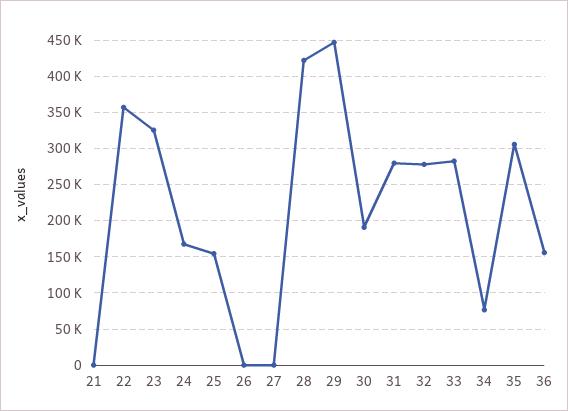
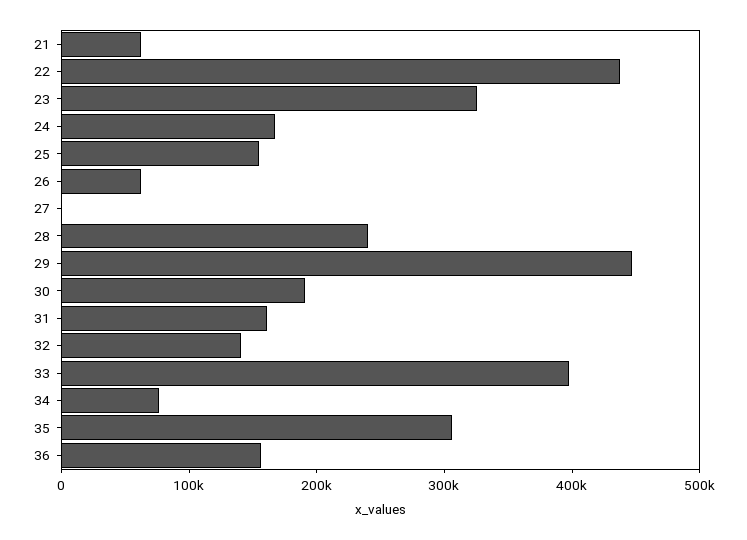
  {
-   "21": 0,
+   "21": 60000,
-   "22": 360000,
+   "22": 440000,
    "23": 330000,
    "24": 170000,
    "25": 150000,
-   "26": 0,
+   "26": 60000,
    "27": 0,
-   "28": 420000,
+   "28": 240000,
    "29": 450000,
    "30": 190000,
-   "31": 280000,
+   "31": 160000,
-   "32": 280000,
+   "32": 140000,
-   "33": 280000,
+   "33": 400000,
    "34": 80000,
    "35": 310000,
    "36": 160000
  }

